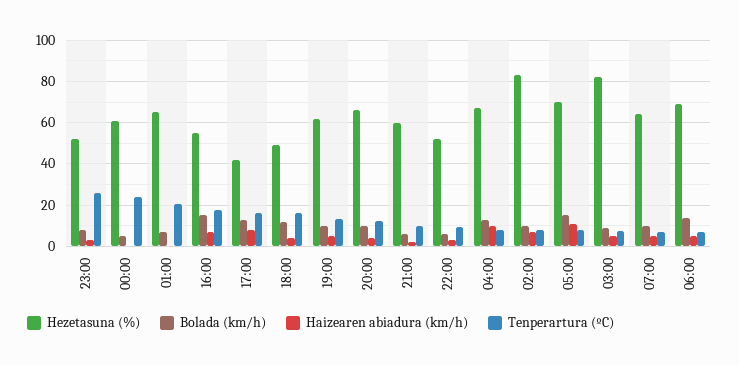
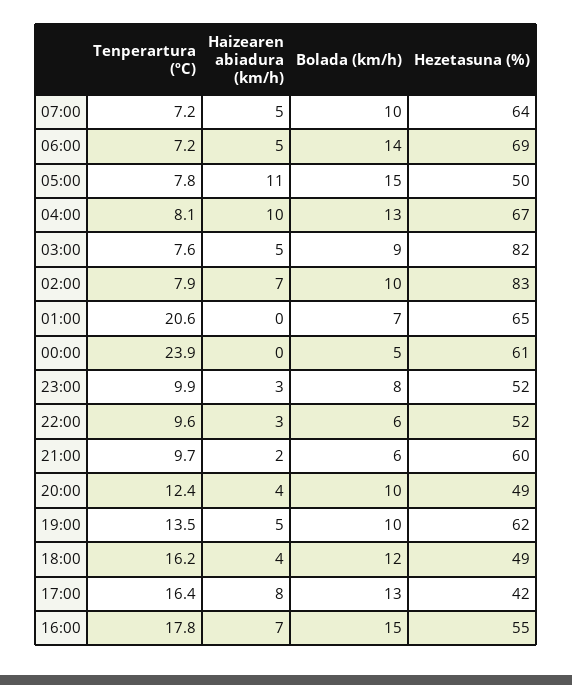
  {
    "Hezetasuna (%)": {
      "23:00": 52,
      "00:00": 61,
      "01:00": 65,
      "16:00": 55,
      "17:00": 42,
      "18:00": 49,
      "19:00": 62,
-     "20:00": 65,
+     "20:00": 49,
      "21:00": 60,
      "22:00": 52,
      "04:00": 67,
      "02:00": 83,
-     "05:00": 70,
+     "05:00": 50,
      "03:00": 82,
      "07:00": 64,
      "06:00": 69
    },
    "Bolada (km/h)": {
      "23:00": 8,
      "00:00": 5,
      "01:00": 7,
      "16:00": 15,
      "17:00": 13,
      "18:00": 12,
      "19:00": 10,
      "20:00": 10,
      "21:00": 6,
      "22:00": 6,
      "04:00": 13,
      "02:00": 10,
      "05:00": 15,
      "03:00": 9,
      "07:00": 10,
      "06:00": 14
    },
    "Haizearen abiadura (km/h)": {
      "23:00": 3,
      "00:00": 0,
      "01:00": 0,
      "16:00": 7,
      "17:00": 8,
      "18:00": 4,
      "19:00": 5,
      "20:00": 4,
      "21:00": 2,
      "22:00": 3,
      "04:00": 10,
      "02:00": 7,
      "05:00": 11,
      "03:00": 5,
      "07:00": 5,
      "06:00": 5
    },
    "Tenperartura (ºC)": {
-     "23:00": 25,
+     "23:00": 9.9,
      "00:00": 23.9,
      "01:00": 20.6,
      "16:00": 17.8,
      "17:00": 16.4,
      "18:00": 16.2,
      "19:00": 13.5,
      "20:00": 12.4,
      "21:00": 9.7,
      "22:00": 9.6,
      "04:00": 8.1,
      "02:00": 7.9,
      "05:00": 7.8,
      "03:00": 7.6,
      "07:00": 7.2,
      "06:00": 7.2
    }
  }

